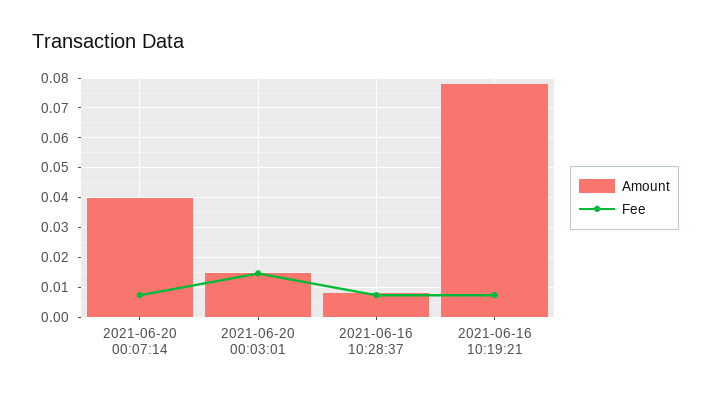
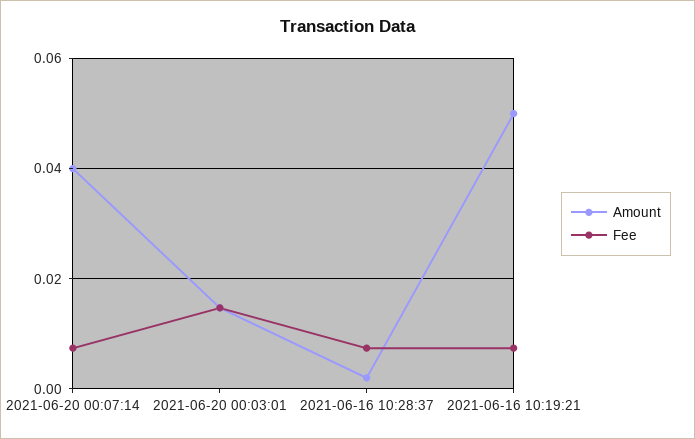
  {
    "Amount": {
      "2021-06-20 00:07:14": 0.04,
      "2021-06-20 00:03:01": 0.014,
-     "2021-06-16 10:28:37": 0.0075,
+     "2021-06-16 10:28:37": 0.002,
-     "2021-06-16 10:19:21": 0.0775
+     "2021-06-16 10:19:21": 0.05
    },
    "Fee": {
      "2021-06-20 00:07:14": 0.008,
      "2021-06-20 00:03:01": 0.014,
      "2021-06-16 10:28:37": 0.008,
      "2021-06-16 10:19:21": 0.008
    }
  }

